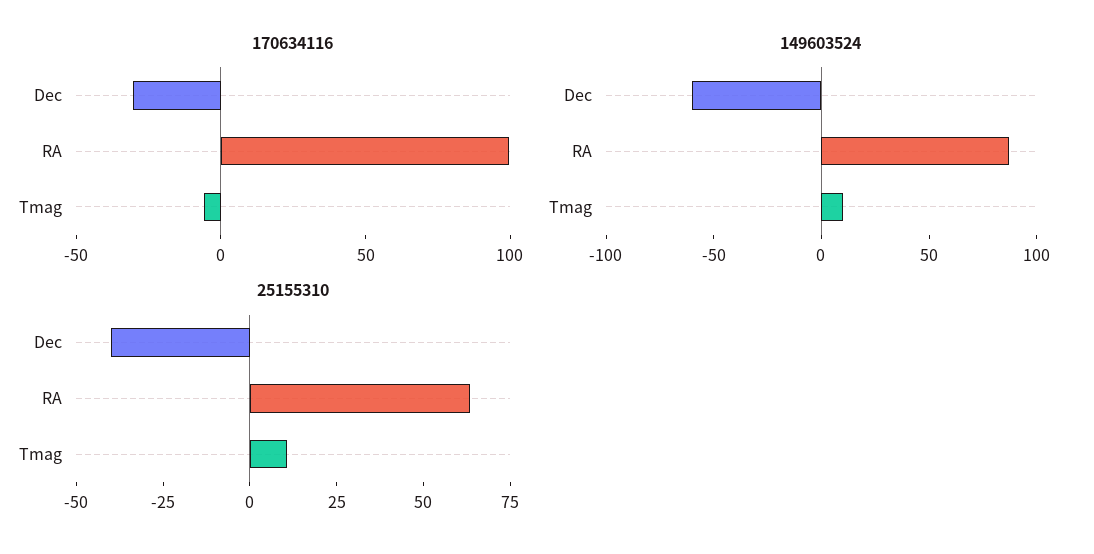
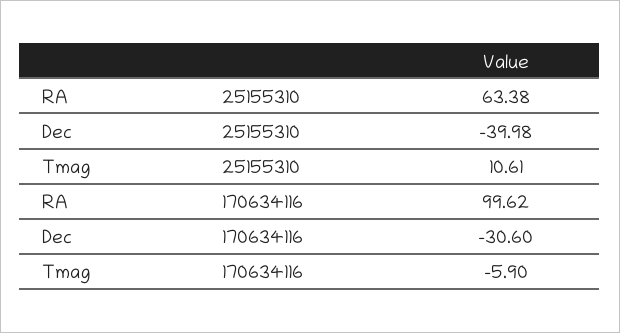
  {
    "170634116": {
      "Dec": -30.6,
      "RA": 99.62,
      "Tmag": -5.9
    },
-   "149603524": {
-     "Dec": -60,
-     "RA": 90,
-     "Tmag": 10
-   },
    "25155310": {
      "Dec": -39.98,
      "RA": 63.38,
      "Tmag": 10.61
    }
  }

